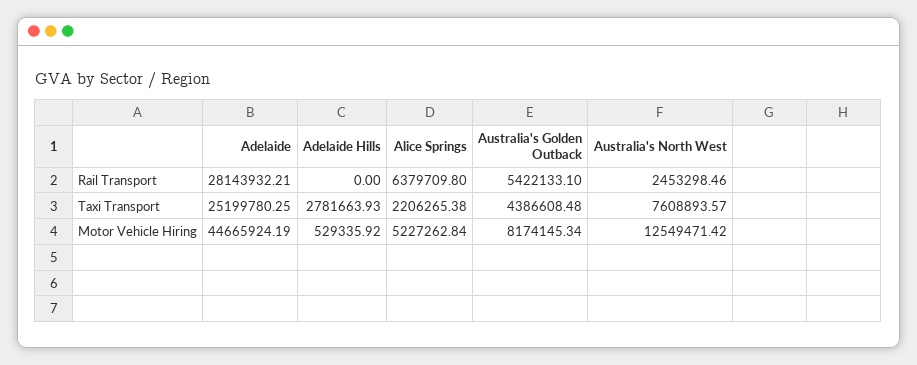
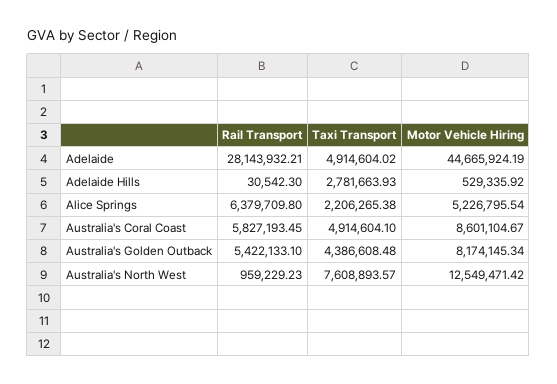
  {
    "Adelaide": {
      "Rail Transport": 28143932.21,
-     "Taxi Transport": 25199780.25,
+     "Taxi Transport": 4914604.02,
      "Motor Vehicle Hiring": 44665924.19
    },
    "Adelaide Hills": {
-     "Rail Transport": 0,
+     "Rail Transport": 30542.3,
      "Taxi Transport": 2781663.93,
      "Motor Vehicle Hiring": 529335.92
    },
    "Alice Springs": {
      "Rail Transport": 6379709.8,
      "Taxi Transport": 2206265.38,
-     "Motor Vehicle Hiring": 5227262.84
+     "Motor Vehicle Hiring": 5226795.54
    },
    "Australia's Golden Outback": {
      "Rail Transport": 5422133.1,
      "Taxi Transport": 4386608.48,
      "Motor Vehicle Hiring": 8174145.34
    },
    "Australia's North West": {
-     "Rail Transport": 2453298.46,
+     "Rail Transport": 959229.23,
      "Taxi Transport": 7608893.57,
      "Motor Vehicle Hiring": 12549471.42
-   }
+   },
+   "Australia's Coral Coast": {
+     "Rail Transport": 5827193.45,
+     "Taxi Transport": 4914604.1,
+     "Motor Vehicle Hiring": 8601104.67
+   }
  }

